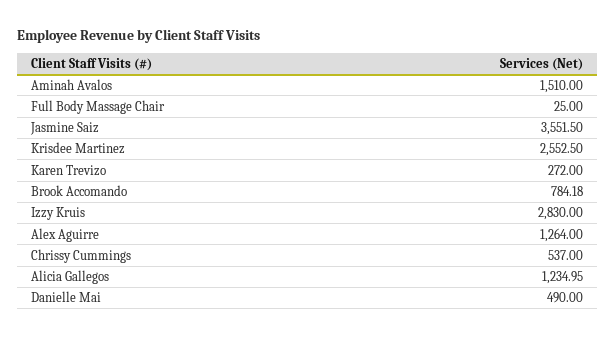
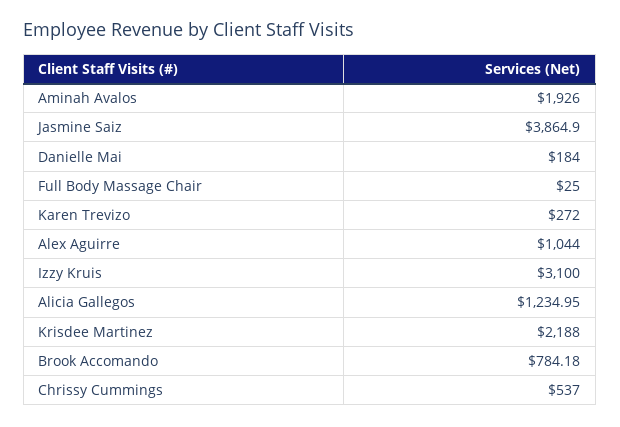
  {
-   "Aminah Avalos": 1510,
+   "Aminah Avalos": 1926,
    "Full Body Massage Chair": 25,
-   "Jasmine Saiz": 3551.5,
+   "Jasmine Saiz": 3864.9,
-   "Krisdee Martinez": 2552.5,
+   "Krisdee Martinez": 2188,
    "Karen Trevizo": 272,
    "Brook Accomando": 784.18,
-   "Izzy Kruis": 2830,
+   "Izzy Kruis": 3100,
-   "Alex Aguirre": 1264,
+   "Alex Aguirre": 1044,
    "Chrissy Cummings": 537,
    "Alicia Gallegos": 1234.95,
-   "Danielle Mai": 490
+   "Danielle Mai": 184
  }

